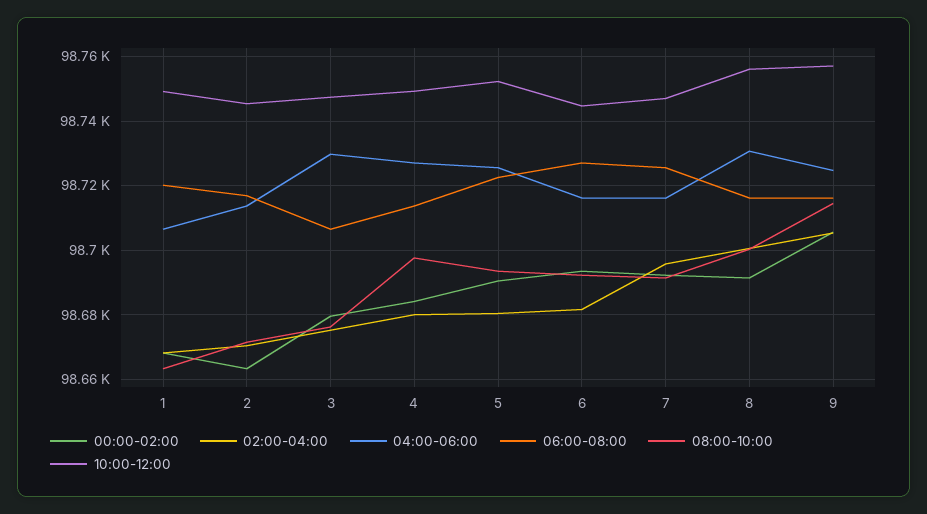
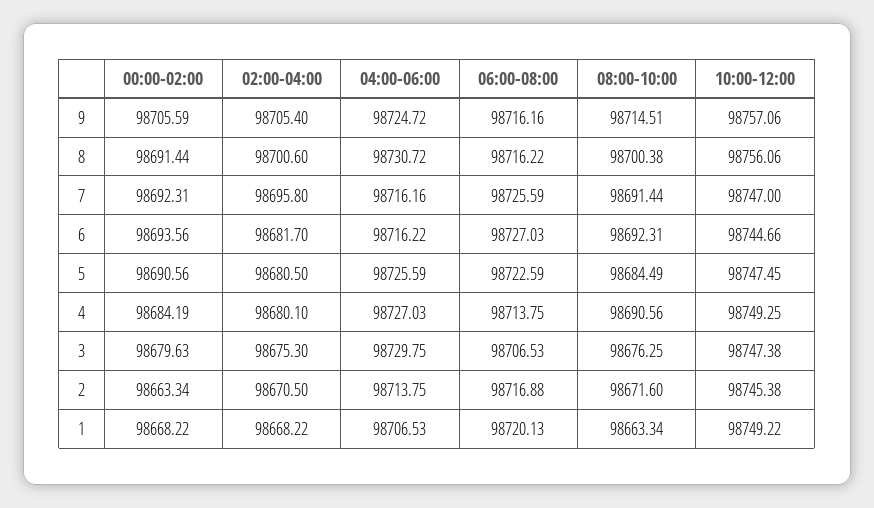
  {
    "00:00-02:00": {
      "1": 98668.22,
      "2": 98663.34,
      "3": 98679.63,
      "4": 98684.19,
      "5": 98690.56,
      "6": 98693.56,
      "7": 98692.31,
      "8": 98691.44,
      "9": 98705.59
    },
    "02:00-04:00": {
      "1": 98668.22,
      "2": 98670.5,
      "3": 98675.3,
      "4": 98680.1,
      "5": 98680.5,
      "6": 98681.7,
      "7": 98695.8,
      "8": 98700.6,
      "9": 98705.4
    },
    "04:00-06:00": {
      "1": 98706.53,
      "2": 98713.75,
      "3": 98729.75,
      "4": 98727.03,
      "5": 98725.59,
      "6": 98716.22,
      "7": 98716.16,
      "8": 98730.72,
      "9": 98724.72
    },
    "06:00-08:00": {
      "1": 98720.13,
      "2": 98716.88,
      "3": 98706.53,
      "4": 98713.75,
      "5": 98722.59,
      "6": 98727.03,
      "7": 98725.59,
      "8": 98716.22,
      "9": 98716.16
    },
    "08:00-10:00": {
      "1": 98663.34,
      "2": 98671.6,
      "3": 98676.25,
-     "4": 98698,
+     "4": 98690.56,
-     "5": 98694,
+     "5": 98684.49,
      "6": 98692.31,
      "7": 98691.44,
      "8": 98700.38,
      "9": 98714.51
    },
    "10:00-12:00": {
      "1": 98749.22,
      "2": 98745.38,
      "3": 98747.38,
      "4": 98749.25,
-     "5": 98752,
+     "5": 98747.45,
      "6": 98744.66,
      "7": 98747,
      "8": 98756.06,
      "9": 98757.06
    }
  }

